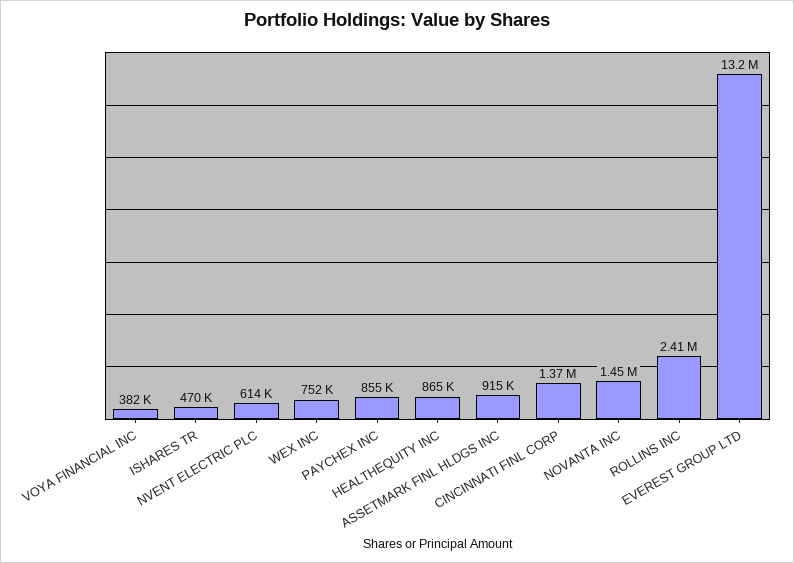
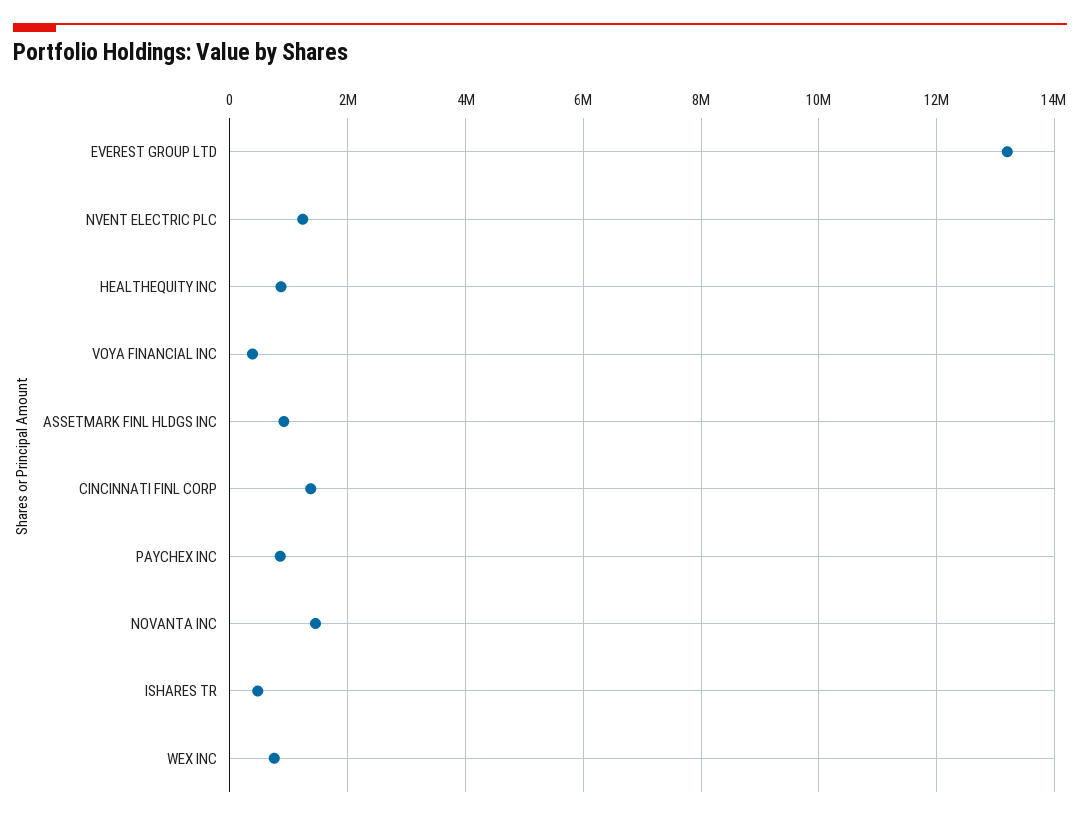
  {
    "VOYA FINANCIAL INC": 382000,
    "ISHARES TR": 470000,
-   "NVENT ELECTRIC PLC": 614000,
+   "NVENT ELECTRIC PLC": 1200000,
    "WEX INC": 752000,
    "PAYCHEX INC": 855000,
    "HEALTHEQUITY INC": 865000,
    "ASSETMARK FINL HLDGS INC": 915000,
    "CINCINNATI FINL CORP": 1370000,
    "NOVANTA INC": 1450000,
-   "ROLLINS INC": 2410000,
    "EVEREST GROUP LTD": 13200000
  }

